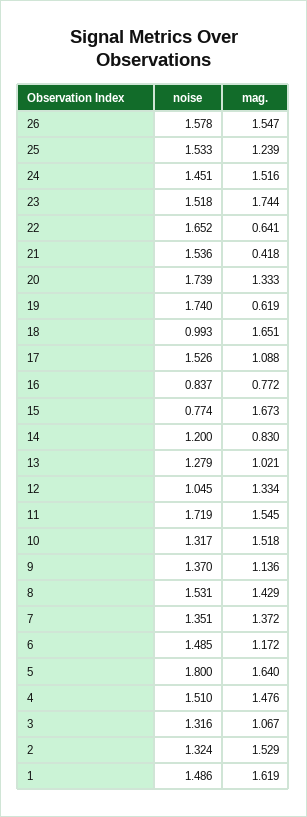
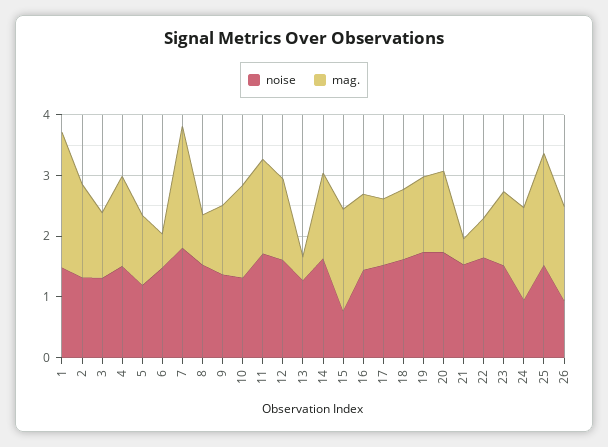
  {
    "noise": {
-     "26": 1.578,
+     "26": 1,
      "25": 1.533,
-     "24": 1.451,
+     "24": 1,
      "23": 1.518,
      "22": 1.652,
      "21": 1.536,
      "20": 1.739,
      "19": 1.74,
-     "18": 0.993,
+     "18": 1.6,
      "17": 1.526,
-     "16": 0.837,
+     "16": 1.4,
      "15": 0.774,
-     "14": 1.2,
+     "14": 1.6,
      "13": 1.279,
-     "12": 1.045,
+     "12": 1.6,
      "11": 1.719,
      "10": 1.317,
      "9": 1.37,
      "8": 1.531,
-     "7": 1.351,
+     "7": 1.8,
      "6": 1.485,
-     "5": 1.8,
+     "5": 1.2,
      "4": 1.51,
      "3": 1.316,
      "2": 1.324,
      "1": 1.486
    },
    "mag.": {
      "26": 1.547,
-     "25": 1.239,
+     "25": 1.8,
      "24": 1.516,
-     "23": 1.744,
+     "23": 1.2,
      "22": 0.641,
      "21": 0.418,
      "20": 1.333,
-     "19": 0.619,
+     "19": 1.2,
-     "18": 1.651,
+     "18": 1.2,
      "17": 1.088,
-     "16": 0.772,
+     "16": 1.2,
      "15": 1.673,
-     "14": 0.83,
+     "14": 1.4,
-     "13": 1.021,
+     "13": 0.4,
      "12": 1.334,
      "11": 1.545,
      "10": 1.518,
      "9": 1.136,
-     "8": 1.429,
+     "8": 0.8,
-     "7": 1.372,
+     "7": 2,
-     "6": 1.172,
+     "6": 0.6,
-     "5": 1.64,
+     "5": 1.2,
      "4": 1.476,
      "3": 1.067,
      "2": 1.529,
-     "1": 1.619
+     "1": 2.2
    }
  }

